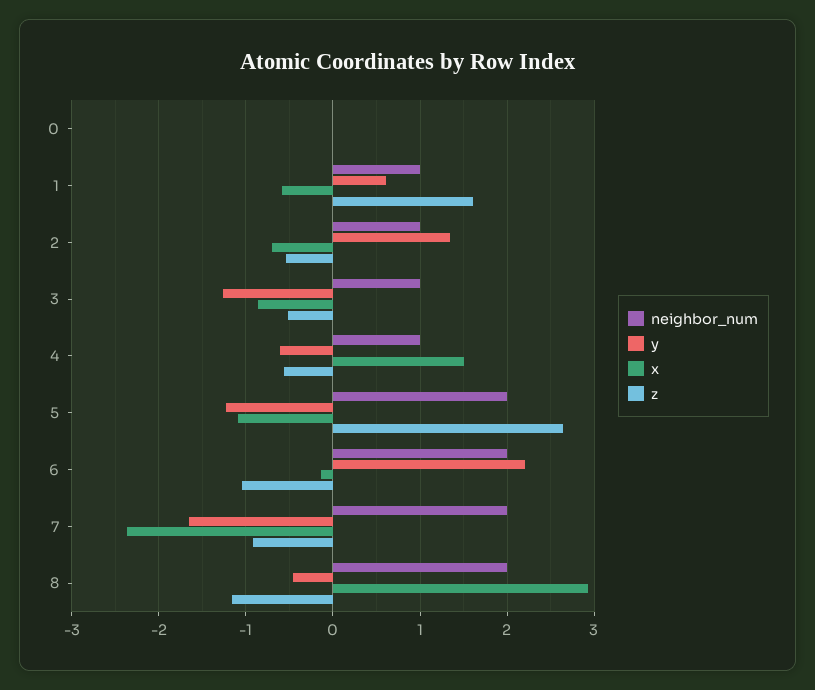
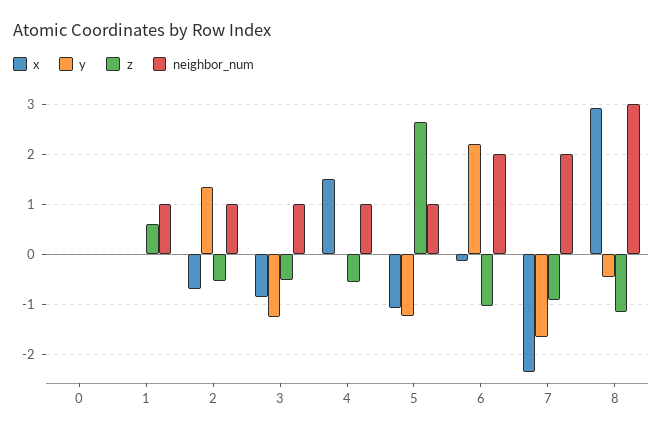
  {
    "neighbor_num": {
      "0": 0,
      "1": 1,
      "2": 1,
      "3": 1,
      "4": 1,
-     "5": 2,
+     "5": 1,
      "6": 2,
      "7": 2,
-     "8": 2
+     "8": 3
    },
    "y": {
      "0": 0,
-     "1": 0.6,
+     "1": 0,
      "2": 1.3,
      "3": -1.3,
-     "4": -0.6,
+     "4": 0,
      "5": -1.2,
      "6": 2.2,
      "7": -1.7,
      "8": -0.5
    },
    "x": {
      "0": 0,
-     "1": -0.6,
+     "1": 0,
      "2": -0.7,
      "3": -0.9,
      "4": 1.5,
      "5": -1.1,
      "6": -0.1,
      "7": -2.4,
      "8": 2.9
    },
    "z": {
      "0": 0,
-     "1": 1.6,
+     "1": 0.6,
      "2": -0.5,
      "3": -0.5,
      "4": -0.6,
      "5": 2.6,
      "6": -1,
      "7": -0.9,
      "8": -1.2
    }
  }

